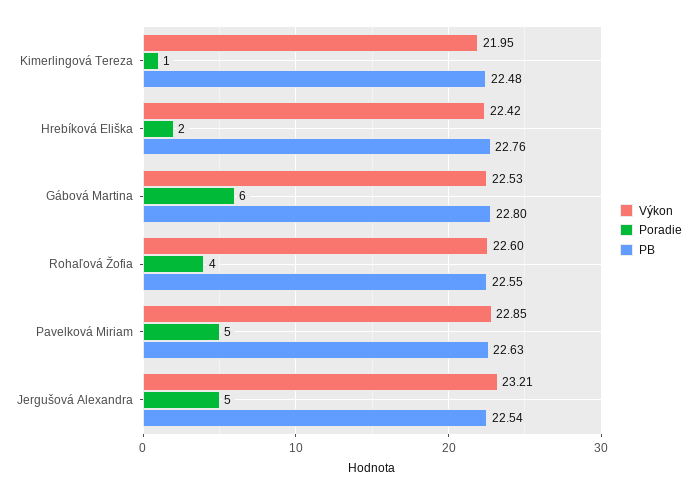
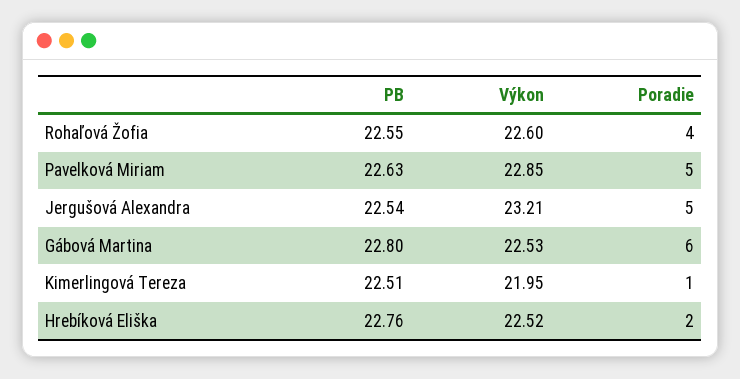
  {
    "Výkon": {
      "Kimerlingová Tereza": 21.95,
-     "Hrebíková Eliška": 22.42,
+     "Hrebíková Eliška": 22.52,
      "Gábová Martina": 22.53,
      "Rohaľová Žofia": 22.6,
      "Pavelková Miriam": 22.85,
      "Jergušová Alexandra": 23.21
    },
    "Poradie": {
      "Kimerlingová Tereza": 1,
      "Hrebíková Eliška": 2,
      "Gábová Martina": 6,
      "Rohaľová Žofia": 4,
      "Pavelková Miriam": 5,
      "Jergušová Alexandra": 5
    },
    "PB": {
-     "Kimerlingová Tereza": 22.48,
+     "Kimerlingová Tereza": 22.51,
      "Hrebíková Eliška": 22.76,
      "Gábová Martina": 22.8,
      "Rohaľová Žofia": 22.55,
      "Pavelková Miriam": 22.63,
      "Jergušová Alexandra": 22.54
    }
  }

